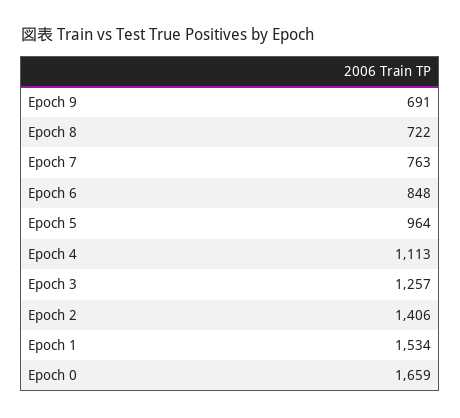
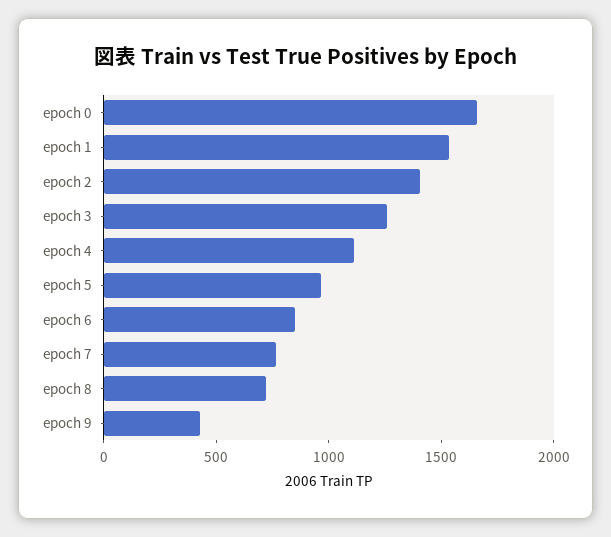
  {
-   "Epoch 9": 691,
+   "Epoch 9": 400,
    "Epoch 8": 722,
    "Epoch 7": 763,
    "Epoch 6": 848,
    "Epoch 5": 964,
    "Epoch 4": 1113,
    "Epoch 3": 1257,
    "Epoch 2": 1406,
    "Epoch 1": 1534,
    "Epoch 0": 1659
  }

